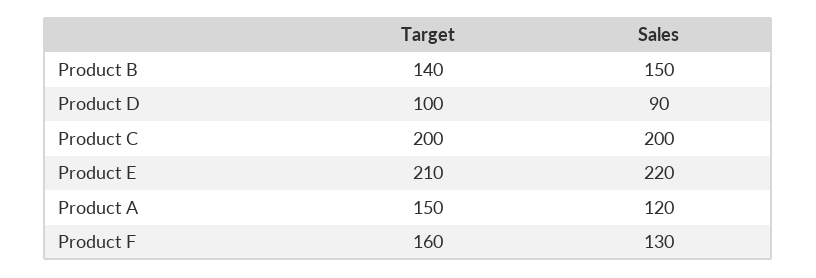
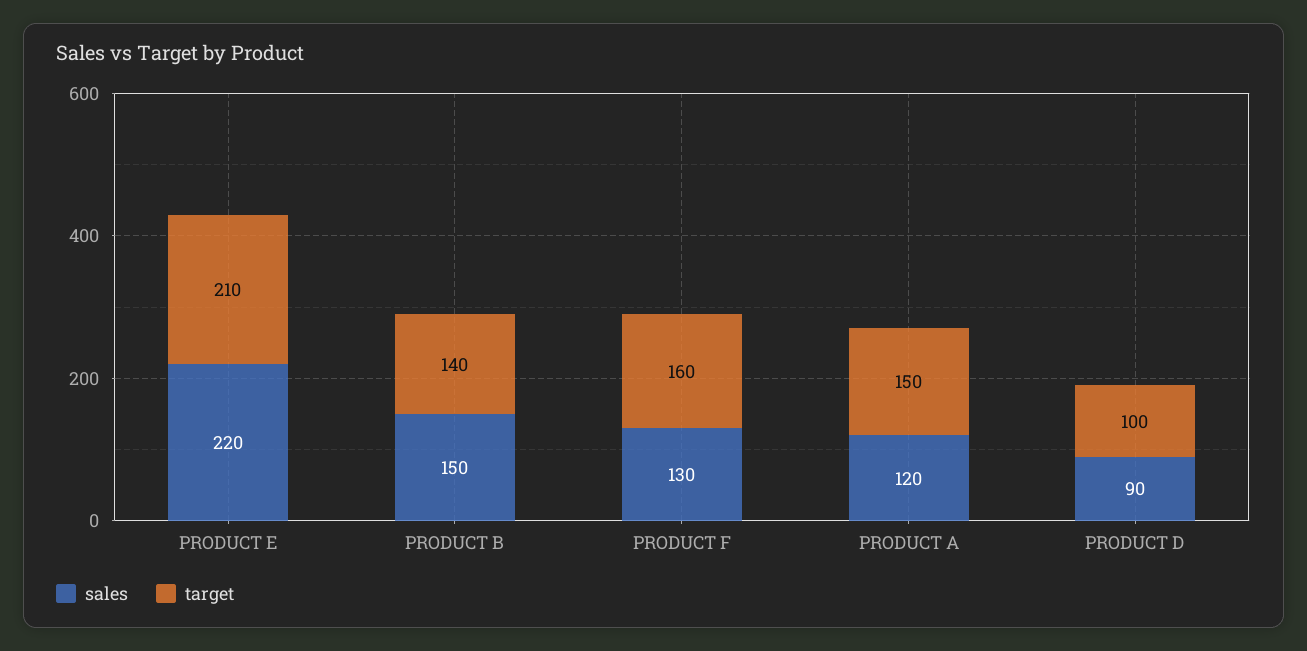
  {
    "Target": {
      "Product B": 140,
      "Product D": 100,
-     "Product C": 200,
      "Product E": 210,
      "Product A": 150,
      "Product F": 160
    },
    "Sales": {
      "Product B": 150,
      "Product D": 90,
-     "Product C": 200,
      "Product E": 220,
      "Product A": 120,
      "Product F": 130
    }
  }

